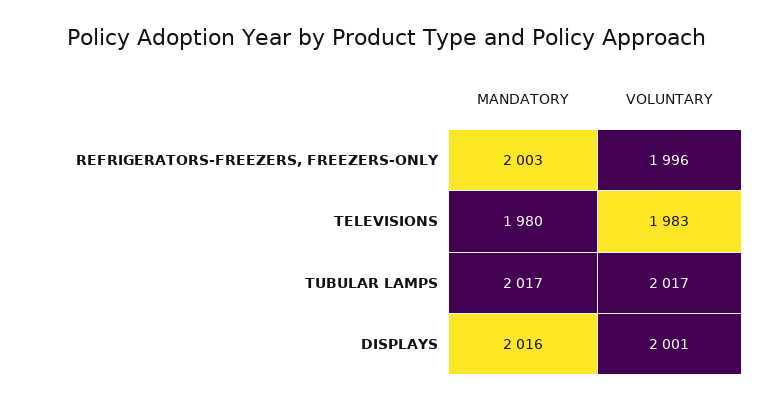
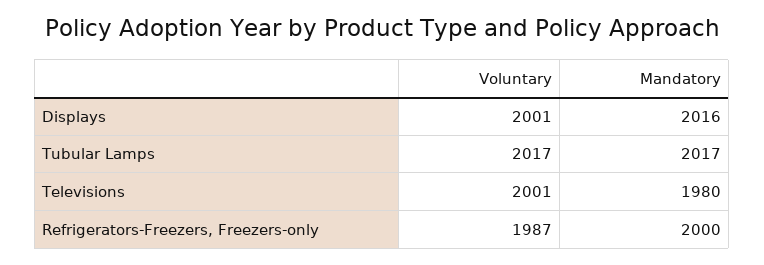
  {
    "MANDATORY": {
-     "REFRIGERATORS-FREEZERS, FREEZERS-ONLY": 2003,
+     "REFRIGERATORS-FREEZERS, FREEZERS-ONLY": 2000,
      "TELEVISIONS": 1980,
      "TUBULAR LAMPS": 2017,
      "DISPLAYS": 2016
    },
    "VOLUNTARY": {
-     "REFRIGERATORS-FREEZERS, FREEZERS-ONLY": 1996,
+     "REFRIGERATORS-FREEZERS, FREEZERS-ONLY": 1987,
-     "TELEVISIONS": 1983,
+     "TELEVISIONS": 2001,
      "TUBULAR LAMPS": 2017,
      "DISPLAYS": 2001
    }
  }

